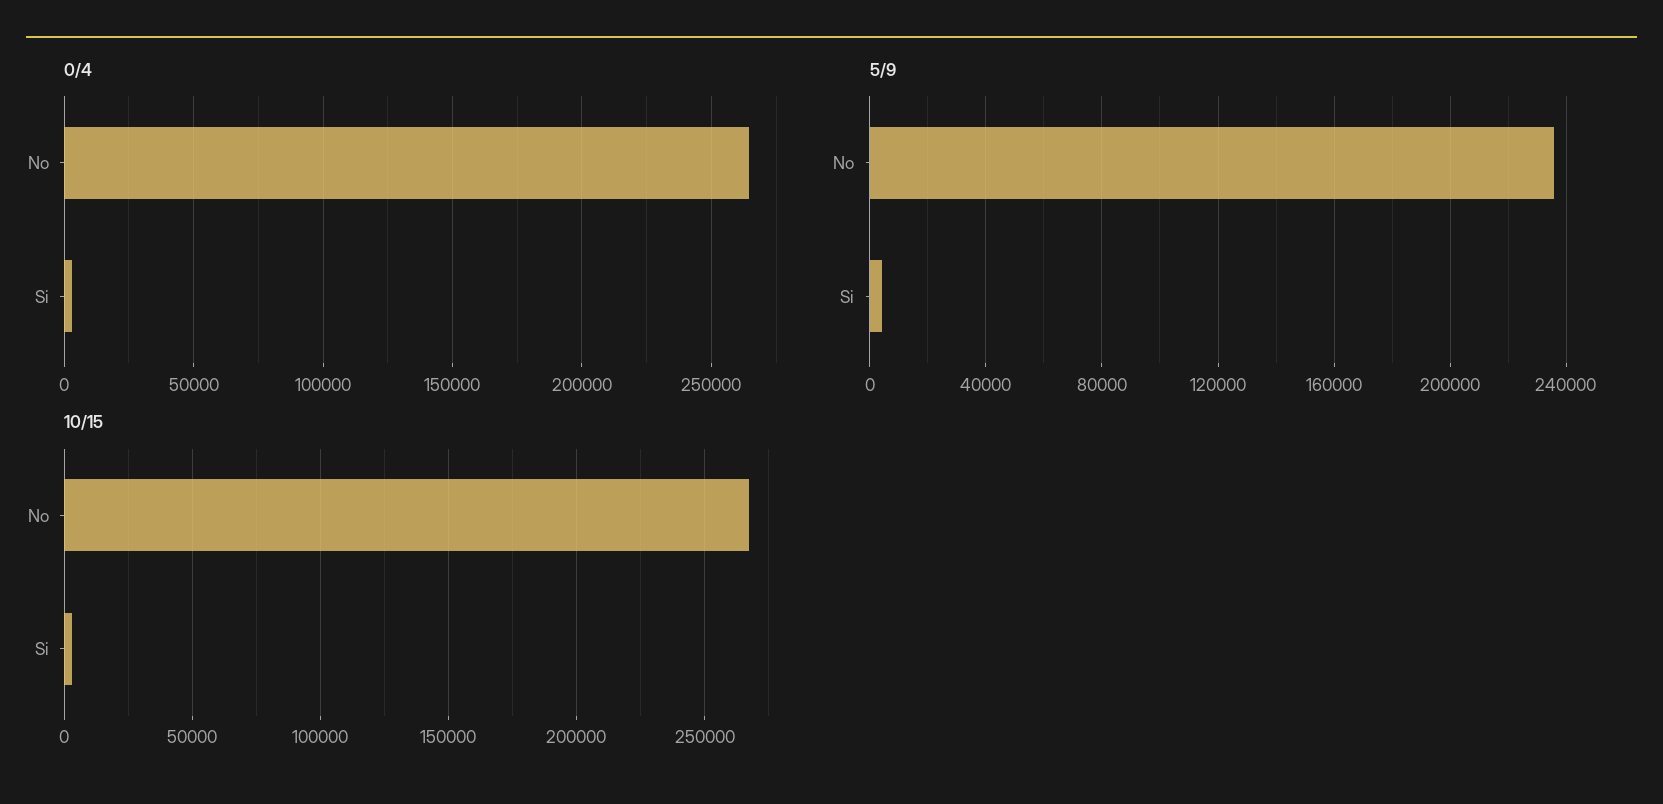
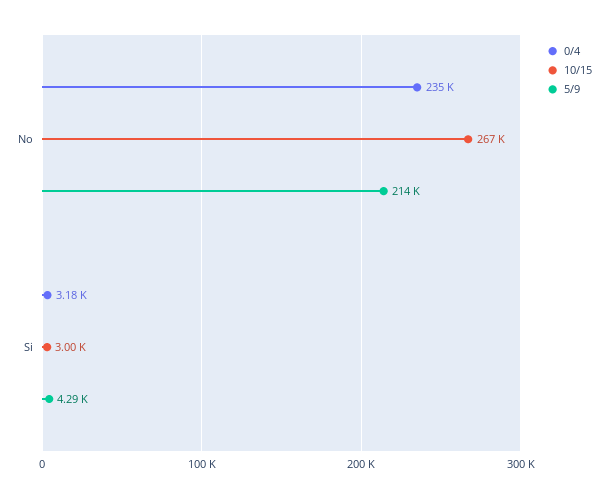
  {
    "0/4": {
-     "No": 265000,
+     "No": 235000,
      "Si": 3180
    },
    "5/9": {
-     "No": 235000,
+     "No": 214000,
      "Si": 4290
    },
    "10/15": {
      "No": 267000,
      "Si": 3000
    }
  }

